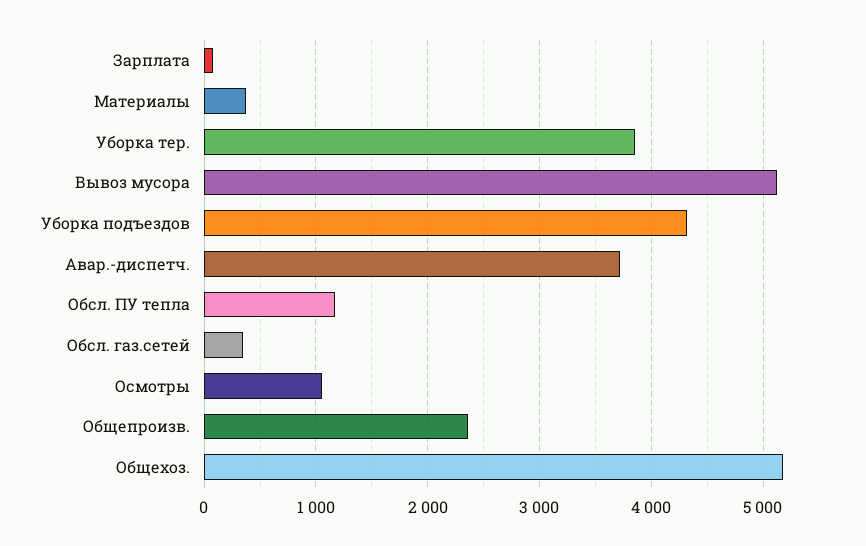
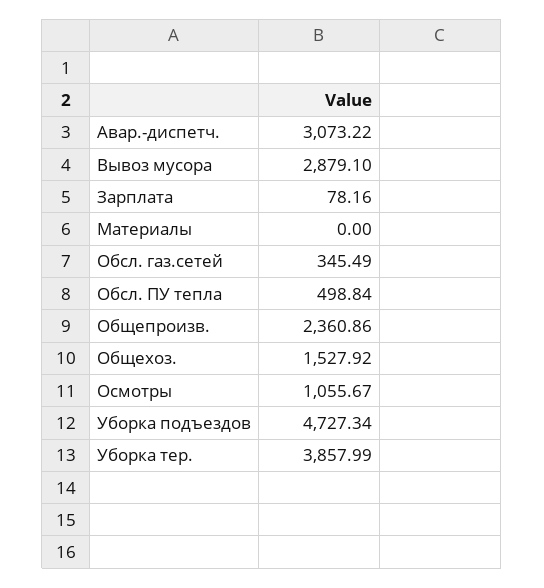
  {
    "Зарплата": 78.16,
-   "Материалы": 400,
+   "Материалы": 0,
    "Уборка тер.": 3857.99,
-   "Вывоз мусора": 5100,
+   "Вывоз мусора": 2879.1,
-   "Уборка подъездов": 4300,
+   "Уборка подъездов": 4727.34,
-   "Авар.-диспетч.": 3700,
+   "Авар.-диспетч.": 3073.22,
-   "Обсл. ПУ тепла": 1200,
+   "Обсл. ПУ тепла": 498.84,
    "Обсл. газ.сетей": 345.49,
    "Осмотры": 1055.67,
    "Общепроизв.": 2360.86,
-   "Общехоз.": 5200
+   "Общехоз.": 1527.92
  }

